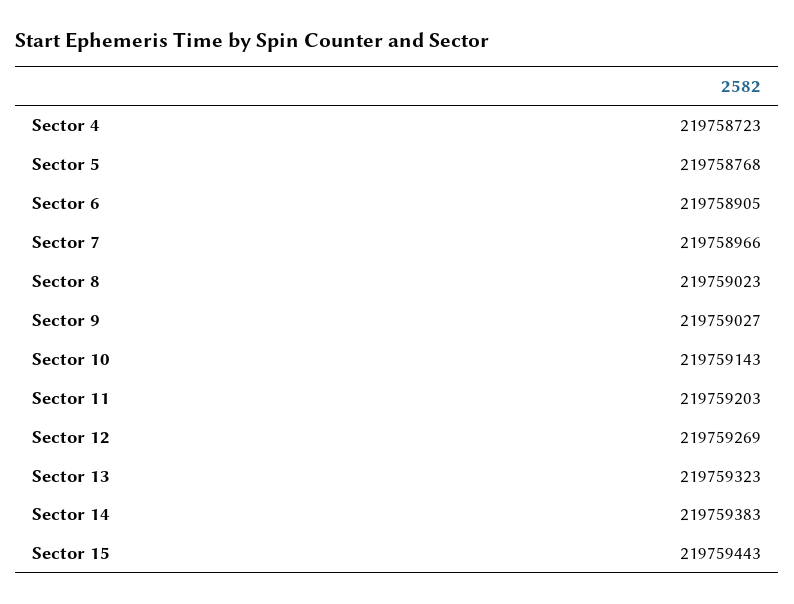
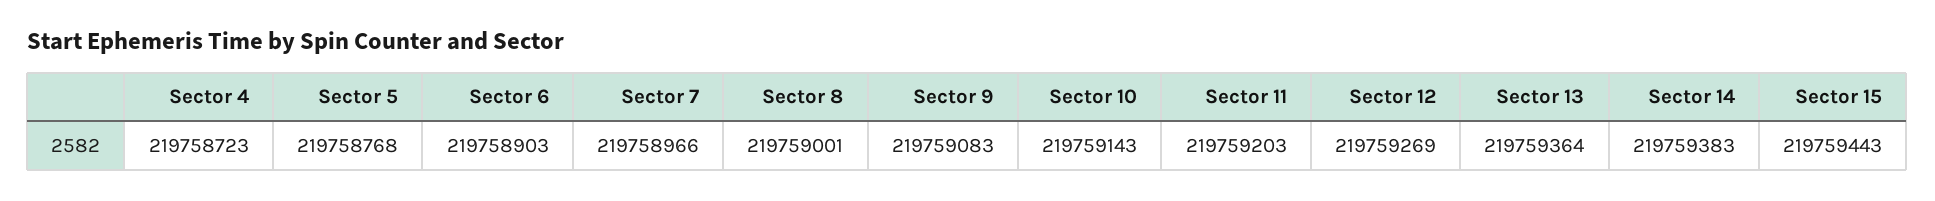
  {
    "Sector 4": 219758723,
    "Sector 5": 219758768,
-   "Sector 6": 219758905,
+   "Sector 6": 219758903,
    "Sector 7": 219758966,
-   "Sector 8": 219759023,
+   "Sector 8": 219759001,
-   "Sector 9": 219759027,
+   "Sector 9": 219759083,
    "Sector 10": 219759143,
    "Sector 11": 219759203,
    "Sector 12": 219759269,
-   "Sector 13": 219759323,
+   "Sector 13": 219759364,
    "Sector 14": 219759383,
    "Sector 15": 219759443
  }

